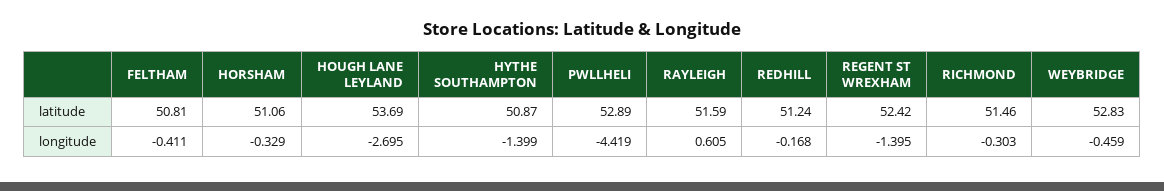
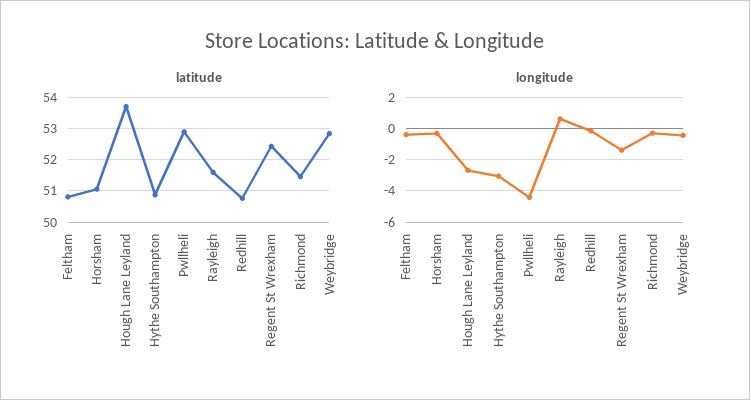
  {
    "latitude": {
      "FELTHAM": 50.81,
      "HORSHAM": 51.06,
      "HOUGH LANE LEYLAND": 53.69,
      "HYTHE SOUTHAMPTON": 50.87,
      "PWLLHELI": 52.89,
      "RAYLEIGH": 51.59,
-     "REDHILL": 51.24,
+     "REDHILL": 50.8,
      "REGENT ST WREXHAM": 52.42,
      "RICHMOND": 51.46,
      "WEYBRIDGE": 52.83
    },
    "longitude": {
      "FELTHAM": -0.411,
      "HORSHAM": -0.329,
      "HOUGH LANE LEYLAND": -2.695,
-     "HYTHE SOUTHAMPTON": -1.399,
+     "HYTHE SOUTHAMPTON": -3,
      "PWLLHELI": -4.419,
      "RAYLEIGH": 0.605,
      "REDHILL": -0.168,
      "REGENT ST WREXHAM": -1.395,
      "RICHMOND": -0.303,
      "WEYBRIDGE": -0.459
    }
  }

